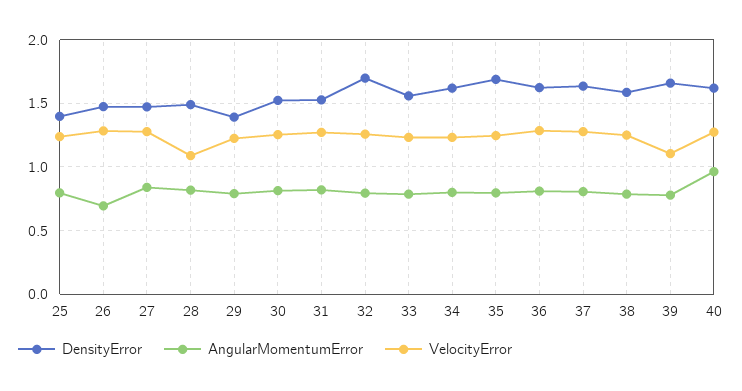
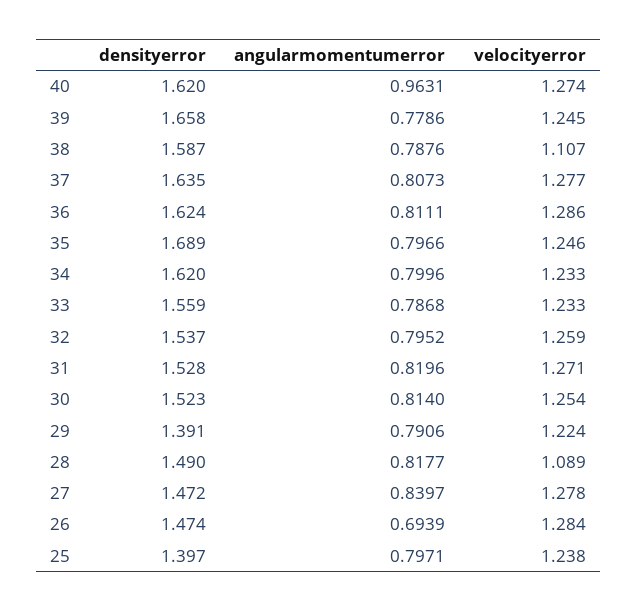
  {
    "DensityError": {
      "25": 1.397,
      "26": 1.474,
      "27": 1.472,
      "28": 1.49,
      "29": 1.391,
      "30": 1.523,
      "31": 1.528,
-     "32": 1.7,
+     "32": 1.537,
      "33": 1.559,
      "34": 1.62,
      "35": 1.689,
      "36": 1.624,
      "37": 1.635,
      "38": 1.587,
      "39": 1.658,
      "40": 1.62
    },
    "AngularMomentumError": {
      "25": 0.7971,
      "26": 0.6939,
      "27": 0.8397,
      "28": 0.8177,
      "29": 0.7906,
      "30": 0.814,
      "31": 0.8196,
      "32": 0.7952,
      "33": 0.7868,
      "34": 0.7996,
      "35": 0.7966,
      "36": 0.8111,
      "37": 0.8073,
      "38": 0.7876,
      "39": 0.7786,
      "40": 0.9631
    },
    "VelocityError": {
      "25": 1.238,
      "26": 1.284,
      "27": 1.278,
      "28": 1.089,
      "29": 1.224,
      "30": 1.254,
      "31": 1.271,
      "32": 1.259,
      "33": 1.233,
      "34": 1.233,
      "35": 1.246,
      "36": 1.286,
      "37": 1.277,
-     "38": 1.25,
+     "38": 1.107,
-     "39": 1.1,
+     "39": 1.245,
      "40": 1.274
    }
  }

